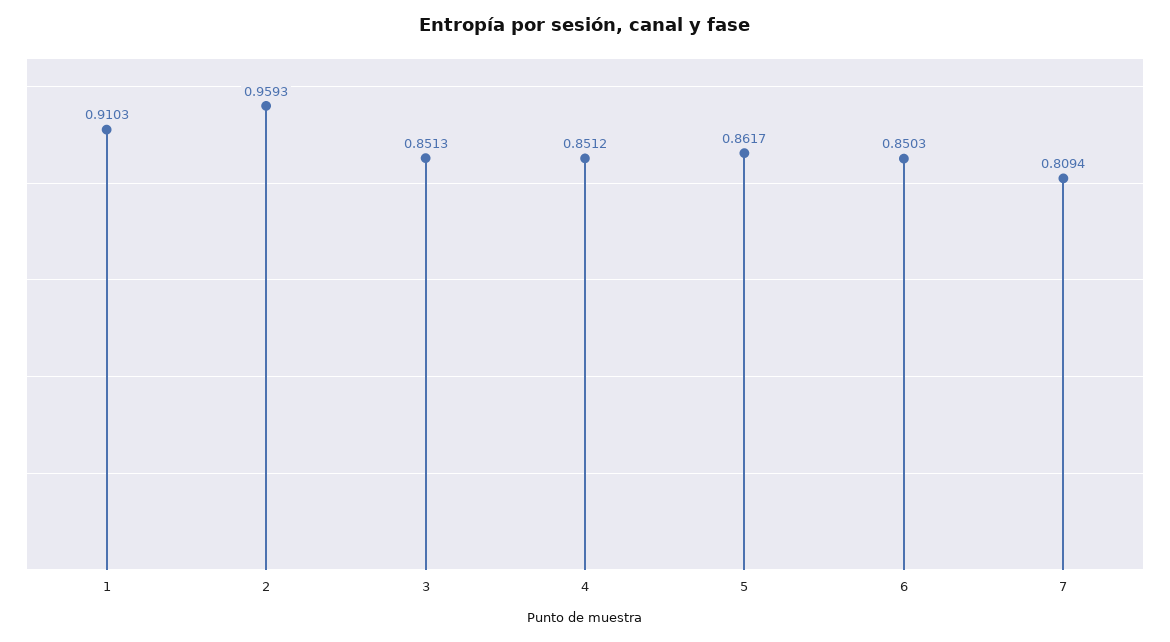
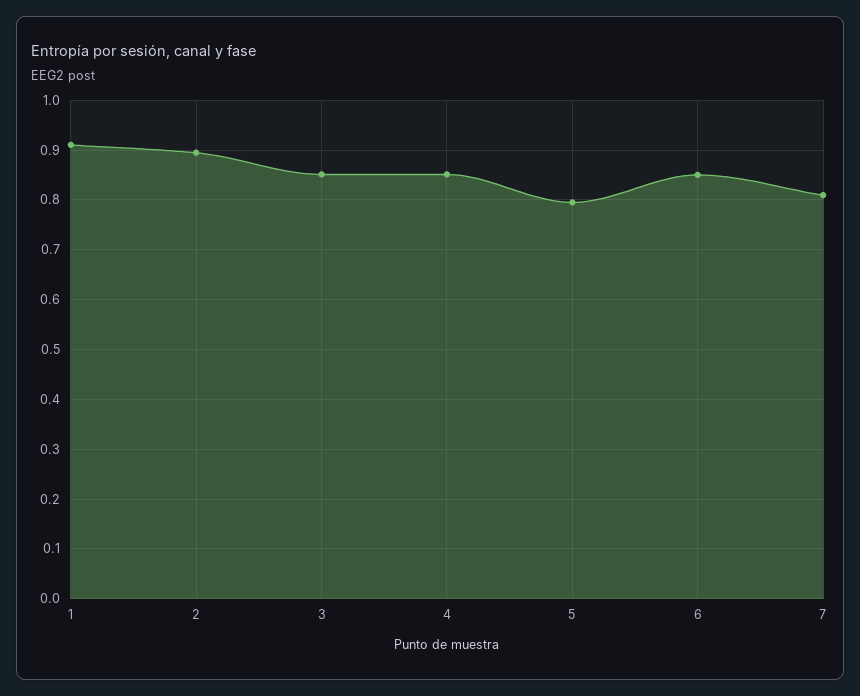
  {
    "1": 0.9103,
-   "2": 0.9593,
+   "2": 0.9,
    "3": 0.8513,
    "4": 0.8512,
-   "5": 0.8617,
+   "5": 0.8,
    "6": 0.8503,
    "7": 0.8094
  }

